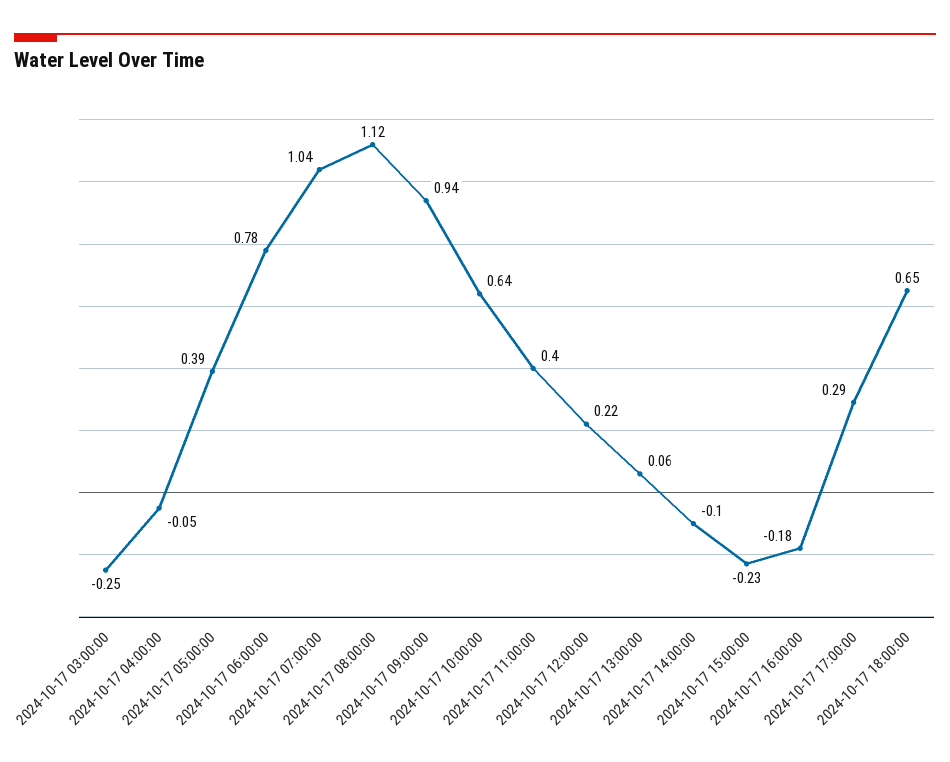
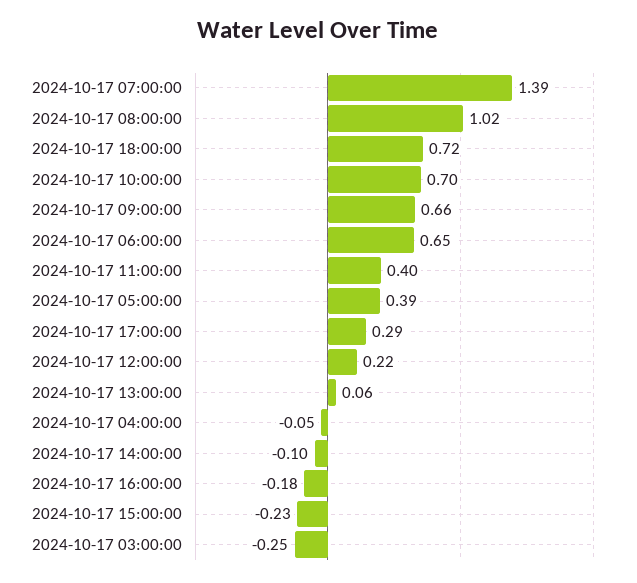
  {
    "2024-10-17 03:00:00": -0.25,
    "2024-10-17 04:00:00": -0.05,
    "2024-10-17 05:00:00": 0.39,
-   "2024-10-17 06:00:00": 0.78,
+   "2024-10-17 06:00:00": 0.65,
-   "2024-10-17 07:00:00": 1.04,
+   "2024-10-17 07:00:00": 1.39,
-   "2024-10-17 08:00:00": 1.12,
+   "2024-10-17 08:00:00": 1.02,
-   "2024-10-17 09:00:00": 0.94,
+   "2024-10-17 09:00:00": 0.66,
-   "2024-10-17 10:00:00": 0.64,
+   "2024-10-17 10:00:00": 0.7,
    "2024-10-17 11:00:00": 0.4,
    "2024-10-17 12:00:00": 0.22,
    "2024-10-17 13:00:00": 0.06,
    "2024-10-17 14:00:00": -0.1,
    "2024-10-17 15:00:00": -0.23,
    "2024-10-17 16:00:00": -0.18,
    "2024-10-17 17:00:00": 0.29,
-   "2024-10-17 18:00:00": 0.65
+   "2024-10-17 18:00:00": 0.72
  }

